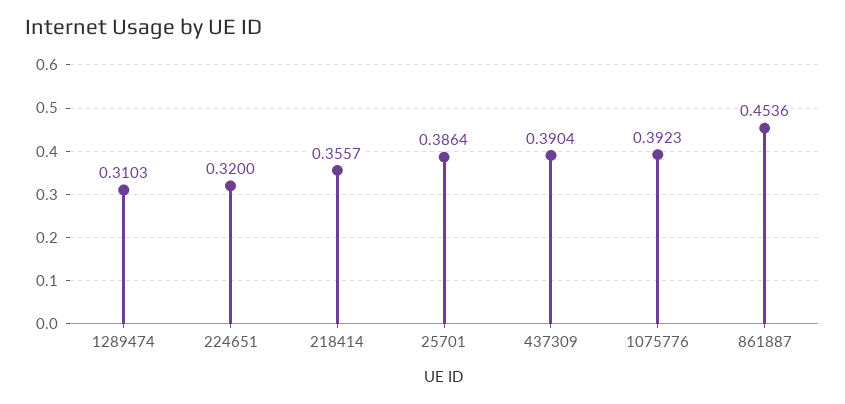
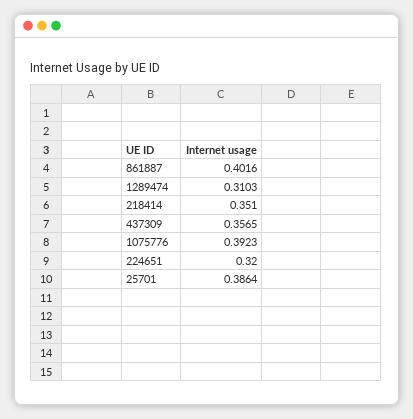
  {
    "1289474": 0.3103,
    "224651": 0.32,
-   "218414": 0.3557,
+   "218414": 0.351,
    "25701": 0.3864,
-   "437309": 0.3904,
+   "437309": 0.3565,
    "1075776": 0.3923,
-   "861887": 0.4536
+   "861887": 0.4016
  }

